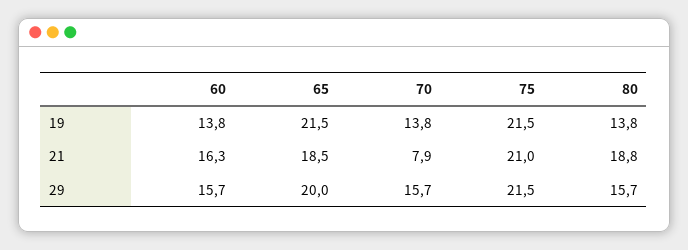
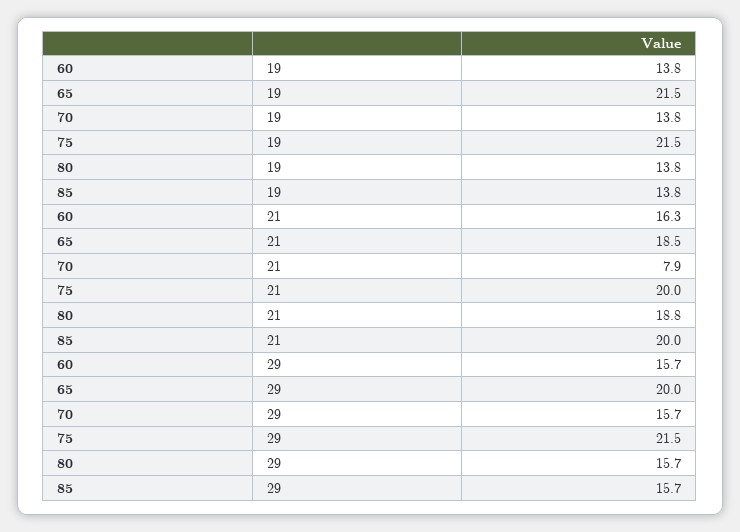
  {
    "60": {
      "19": 13.8,
      "21": 16.3,
      "29": 15.7
    },
    "65": {
      "19": 21.5,
      "21": 18.5,
      "29": 20
    },
    "70": {
      "19": 13.8,
      "21": 7.9,
      "29": 15.7
    },
    "75": {
      "19": 21.5,
-     "21": 21,
+     "21": 20,
      "29": 21.5
    },
    "80": {
      "19": 13.8,
      "21": 18.8,
      "29": 15.7
-   }
+   },
+   "85": {
+     "19": 13.8,
+     "21": 20,
+     "29": 15.7
+   }
  }

